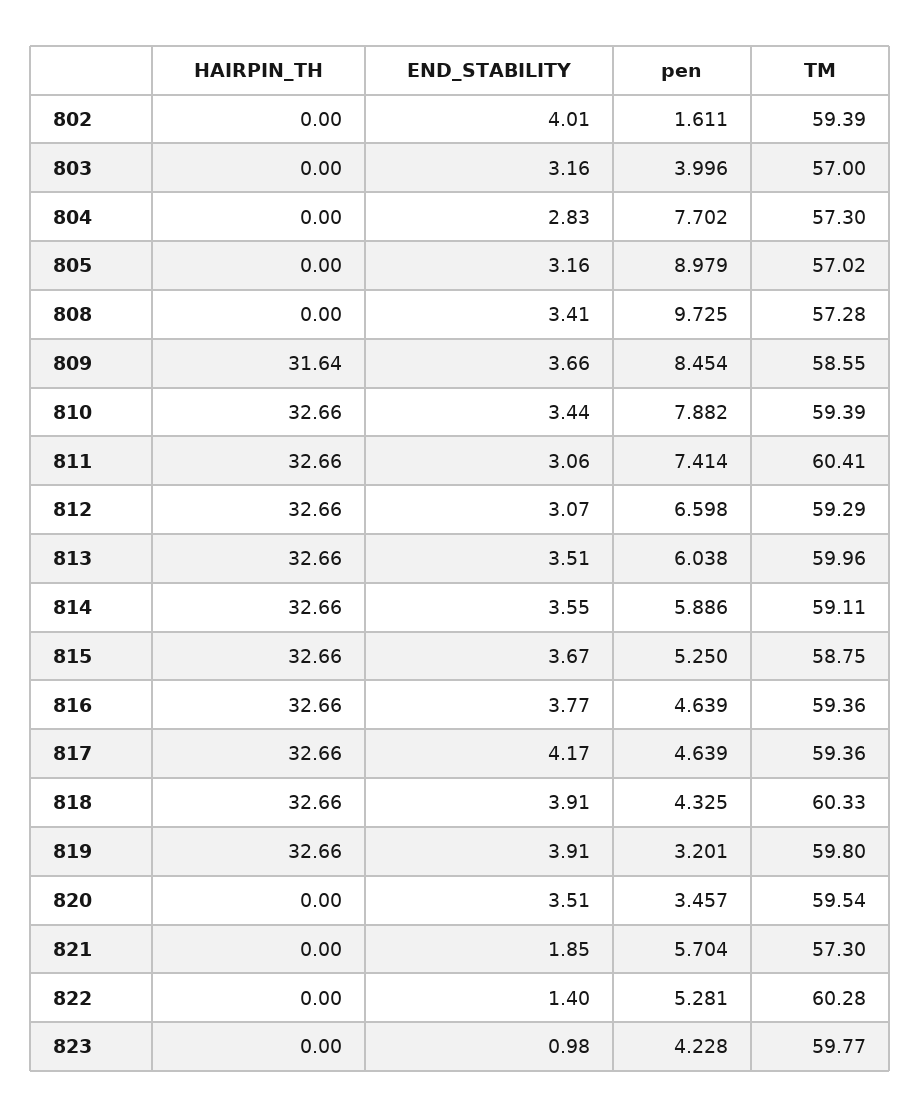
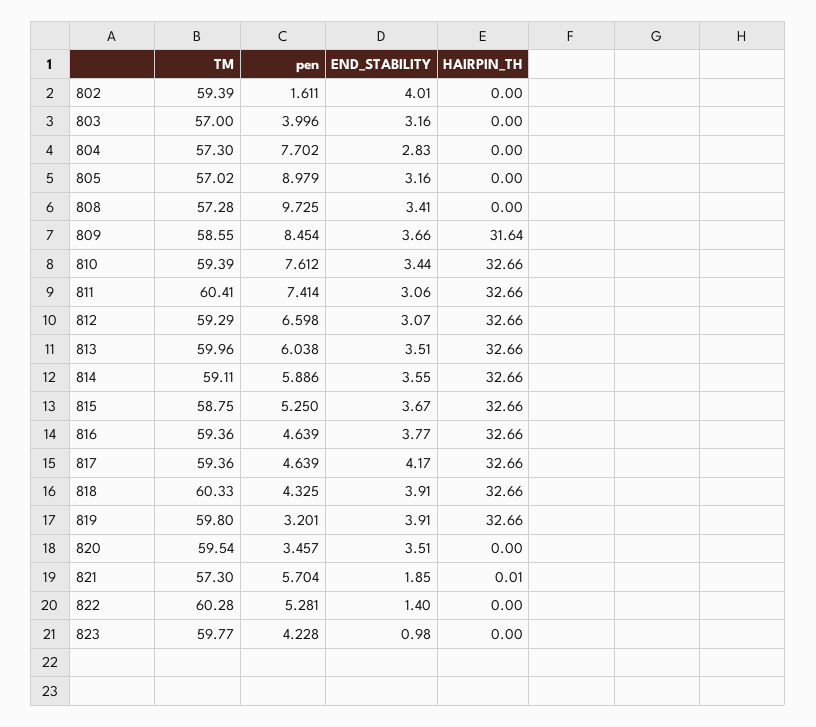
  {
    "HAIRPIN_TH": {
      "802": 0,
      "803": 0,
      "804": 0,
      "805": 0,
      "808": 0,
      "809": 31.64,
      "810": 32.66,
      "811": 32.66,
      "812": 32.66,
      "813": 32.66,
      "814": 32.66,
      "815": 32.66,
      "816": 32.66,
      "817": 32.66,
      "818": 32.66,
      "819": 32.66,
      "820": 0,
-     "821": 0,
+     "821": 0.01,
      "822": 0,
      "823": 0
    },
    "END_STABILITY": {
      "802": 4.01,
      "803": 3.16,
      "804": 2.83,
      "805": 3.16,
      "808": 3.41,
      "809": 3.66,
      "810": 3.44,
      "811": 3.06,
      "812": 3.07,
      "813": 3.51,
      "814": 3.55,
      "815": 3.67,
      "816": 3.77,
      "817": 4.17,
      "818": 3.91,
      "819": 3.91,
      "820": 3.51,
      "821": 1.85,
      "822": 1.4,
      "823": 0.98
    },
    "pen": {
      "802": 1.611,
      "803": 3.996,
      "804": 7.702,
      "805": 8.979,
      "808": 9.725,
      "809": 8.454,
-     "810": 7.882,
+     "810": 7.612,
      "811": 7.414,
      "812": 6.598,
      "813": 6.038,
      "814": 5.886,
      "815": 5.25,
      "816": 4.639,
      "817": 4.639,
      "818": 4.325,
      "819": 3.201,
      "820": 3.457,
      "821": 5.704,
      "822": 5.281,
      "823": 4.228
    },
    "TM": {
      "802": 59.39,
      "803": 57,
      "804": 57.3,
      "805": 57.02,
      "808": 57.28,
      "809": 58.55,
      "810": 59.39,
      "811": 60.41,
      "812": 59.29,
      "813": 59.96,
      "814": 59.11,
      "815": 58.75,
      "816": 59.36,
      "817": 59.36,
      "818": 60.33,
      "819": 59.8,
      "820": 59.54,
      "821": 57.3,
      "822": 60.28,
      "823": 59.77
    }
  }

